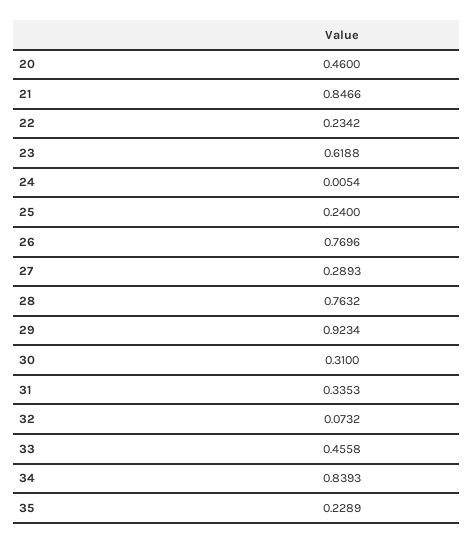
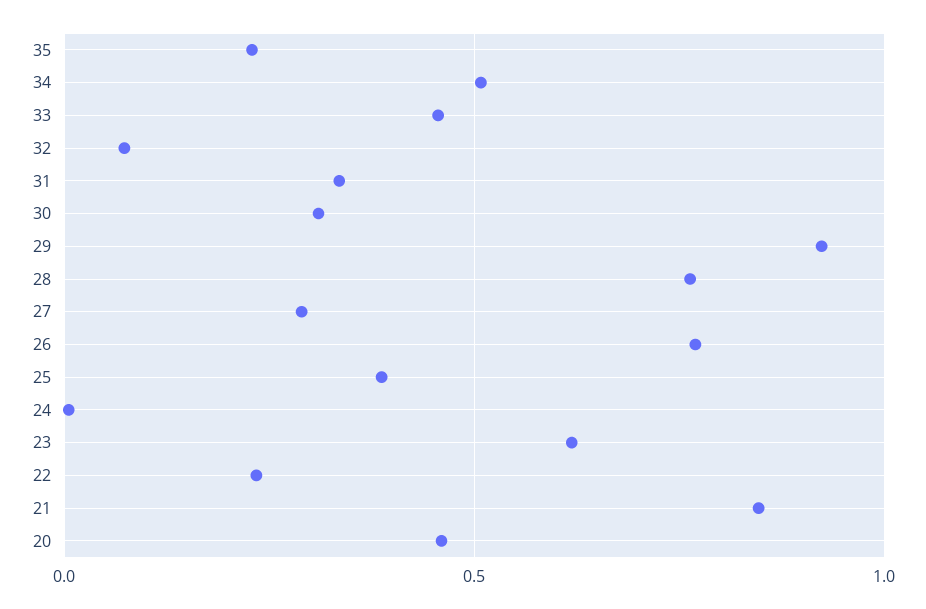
  {
    "20": 0.46,
    "21": 0.8466,
    "22": 0.2342,
    "23": 0.6188,
    "24": 0.0054,
-   "25": 0.24,
+   "25": 0.4,
    "26": 0.7696,
    "27": 0.2893,
    "28": 0.7632,
    "29": 0.9234,
    "30": 0.31,
    "31": 0.3353,
    "32": 0.0732,
    "33": 0.4558,
-   "34": 0.8393,
+   "34": 0.5,
    "35": 0.2289
  }

